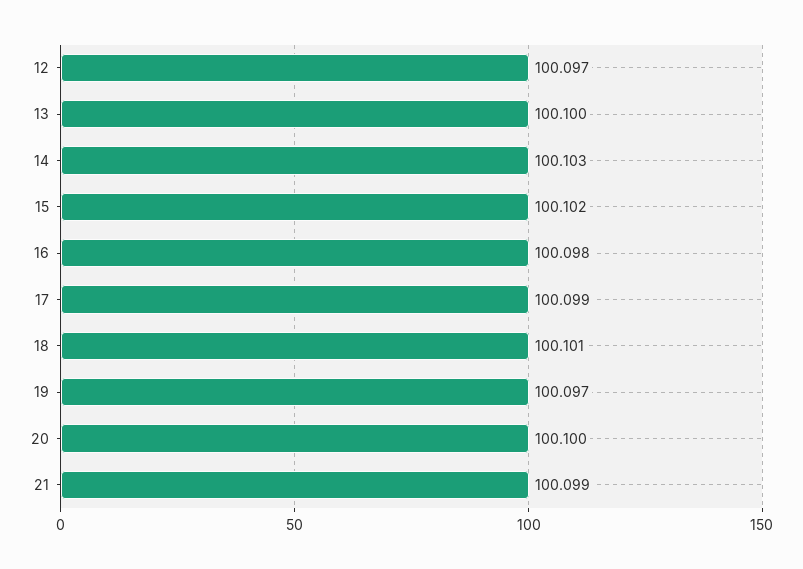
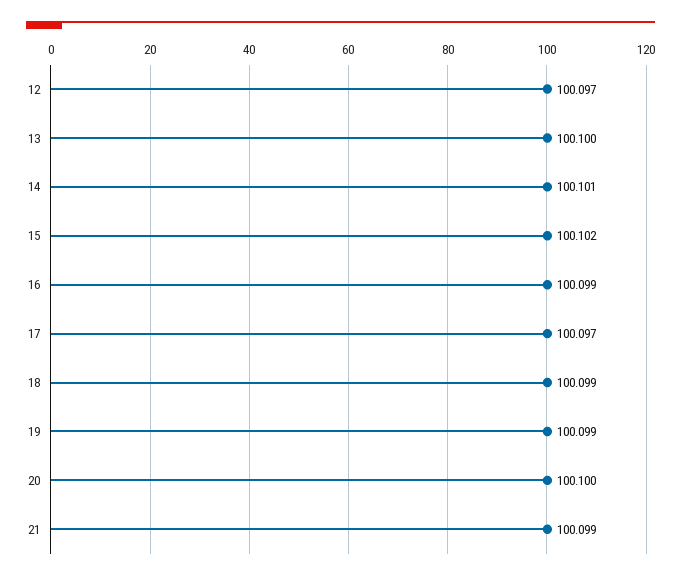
  {
    "12": 100.097,
    "13": 100.1,
-   "14": 100.103,
+   "14": 100.101,
    "15": 100.102,
-   "16": 100.098,
+   "16": 100.099,
-   "17": 100.099,
+   "17": 100.097,
-   "18": 100.101,
+   "18": 100.099,
-   "19": 100.097,
+   "19": 100.099,
    "20": 100.1,
    "21": 100.099
  }

